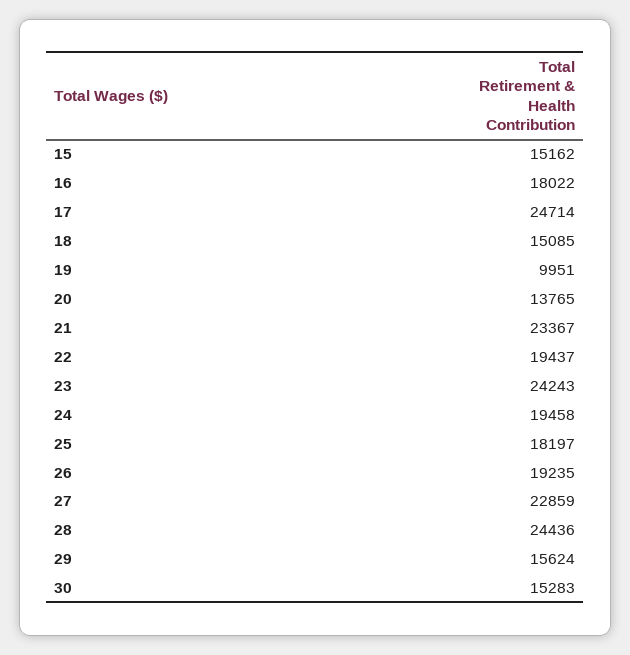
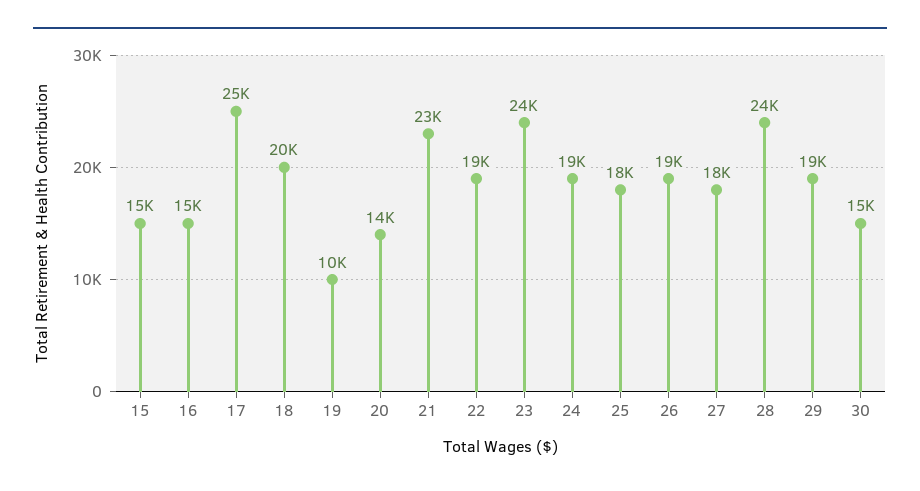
  {
    "15": 15162,
-   "16": 18022,
+   "16": 15000,
    "17": 24714,
-   "18": 15085,
+   "18": 20000,
    "19": 9951,
    "20": 13765,
    "21": 23367,
    "22": 19437,
    "23": 24243,
    "24": 19458,
    "25": 18197,
    "26": 19235,
-   "27": 22859,
+   "27": 18000,
    "28": 24436,
-   "29": 15624,
+   "29": 19000,
    "30": 15283
  }

